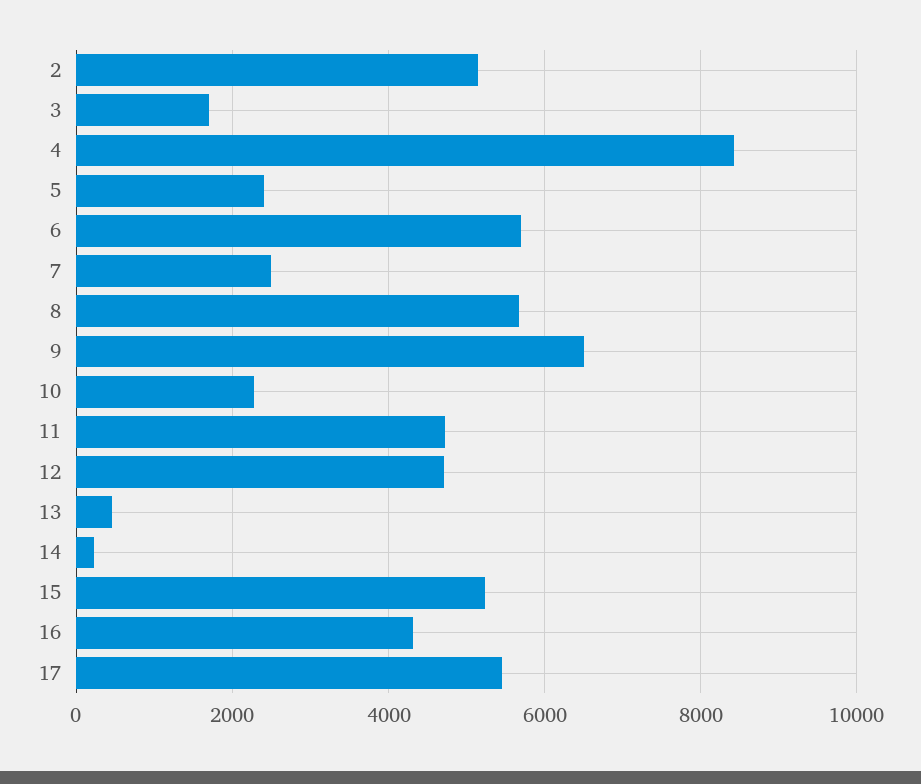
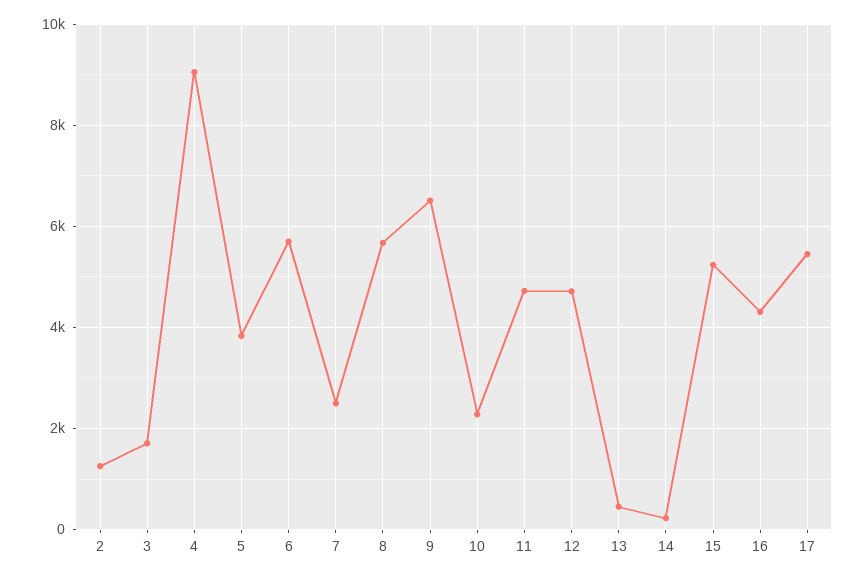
  {
-   "2": 5200,
+   "2": 1200,
    "3": 1800,
-   "4": 8400,
+   "4": 9000,
-   "5": 2400,
+   "5": 3800,
    "6": 5600,
    "7": 2400,
    "8": 5600,
    "9": 6600,
    "10": 2200,
    "11": 4800,
    "12": 4800,
    "13": 400,
    "14": 200,
    "15": 5200,
    "16": 4400,
    "17": 5400
  }

